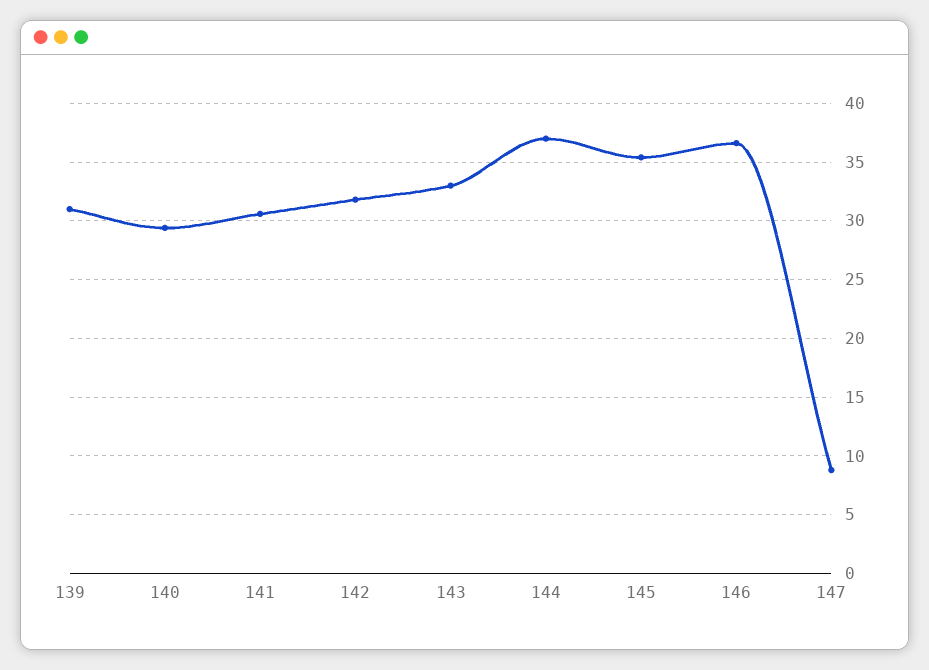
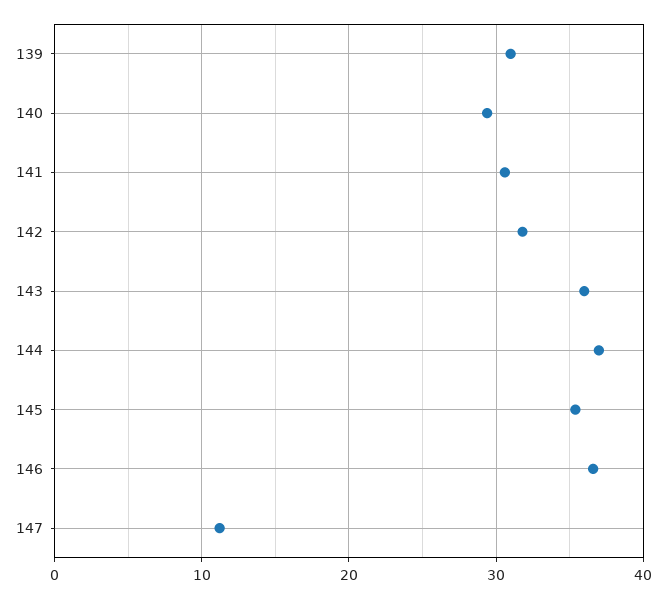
  {
    "139": 31,
    "140": 29,
    "141": 31,
    "142": 32,
-   "143": 33,
+   "143": 36,
    "144": 37,
    "145": 35,
    "146": 37,
-   "147": 9
+   "147": 11
  }

